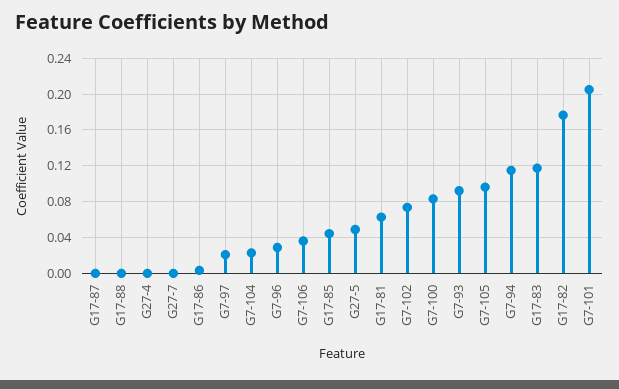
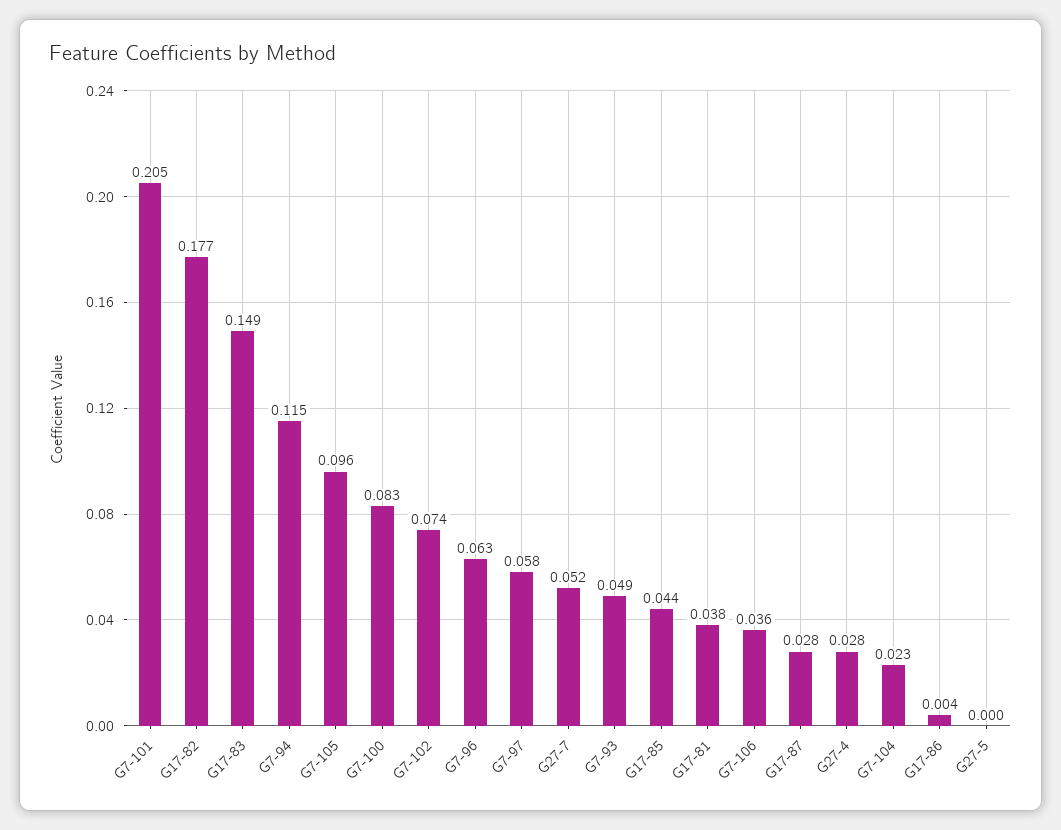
  {
-   "G17-87": 0,
+   "G17-87": 0.028,
-   "G17-88": 0,
-   "G27-4": 0,
+   "G27-4": 0.028,
-   "G27-7": 0,
+   "G27-7": 0.052,
    "G17-86": 0.004,
-   "G7-97": 0.02,
+   "G7-97": 0.058,
    "G7-104": 0.023,
-   "G7-96": 0.03,
+   "G7-96": 0.063,
    "G7-106": 0.036,
    "G17-85": 0.044,
-   "G27-5": 0.05,
+   "G27-5": 0,
-   "G17-81": 0.06,
+   "G17-81": 0.038,
    "G7-102": 0.074,
    "G7-100": 0.083,
-   "G7-93": 0.09,
+   "G7-93": 0.049,
    "G7-105": 0.096,
    "G7-94": 0.115,
-   "G17-83": 0.12,
+   "G17-83": 0.149,
    "G17-82": 0.177,
    "G7-101": 0.205
  }

